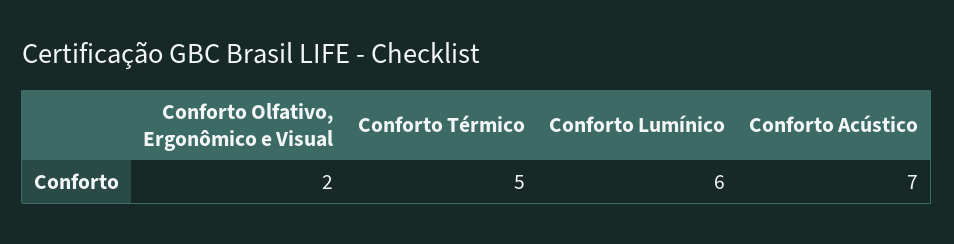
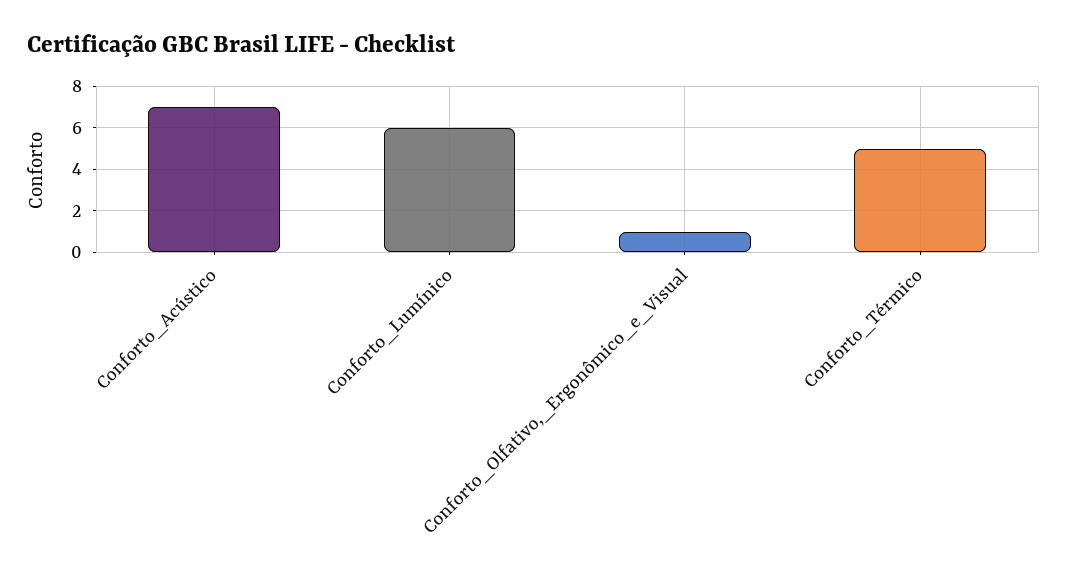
  {
-   "Conforto Olfativo, Ergonômico e Visual": 2,
+   "Conforto Olfativo, Ergonômico e Visual": 1,
    "Conforto Térmico": 5,
    "Conforto Lumínico": 6,
    "Conforto Acústico": 7
  }

